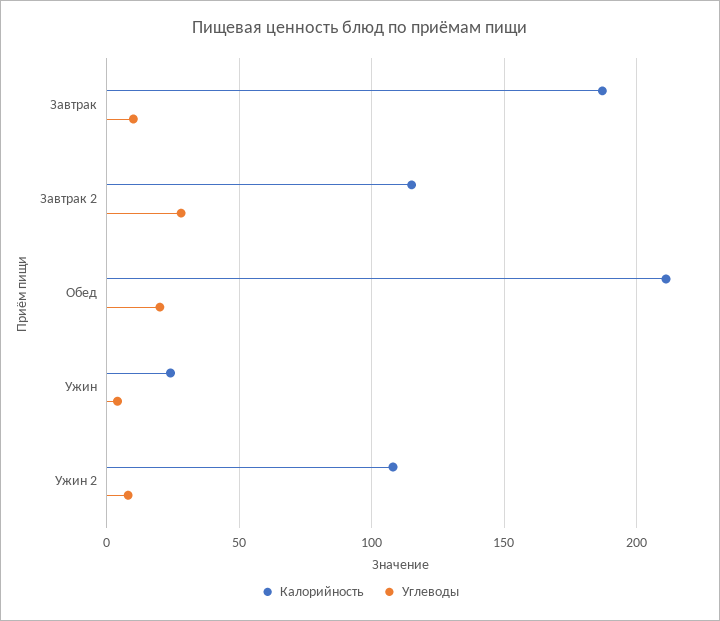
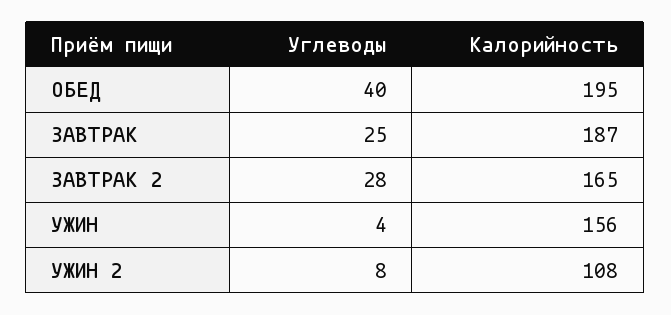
  {
    "Калорийность": {
      "Завтрак": 187,
-     "Завтрак 2": 115,
+     "Завтрак 2": 165,
-     "Обед": 210,
+     "Обед": 195,
-     "Ужин": 25,
+     "Ужин": 156,
      "Ужин 2": 108
    },
    "Углеводы": {
-     "Завтрак": 10,
+     "Завтрак": 25,
      "Завтрак 2": 28,
-     "Обед": 20,
+     "Обед": 40,
      "Ужин": 4,
      "Ужин 2": 8
    }
  }

